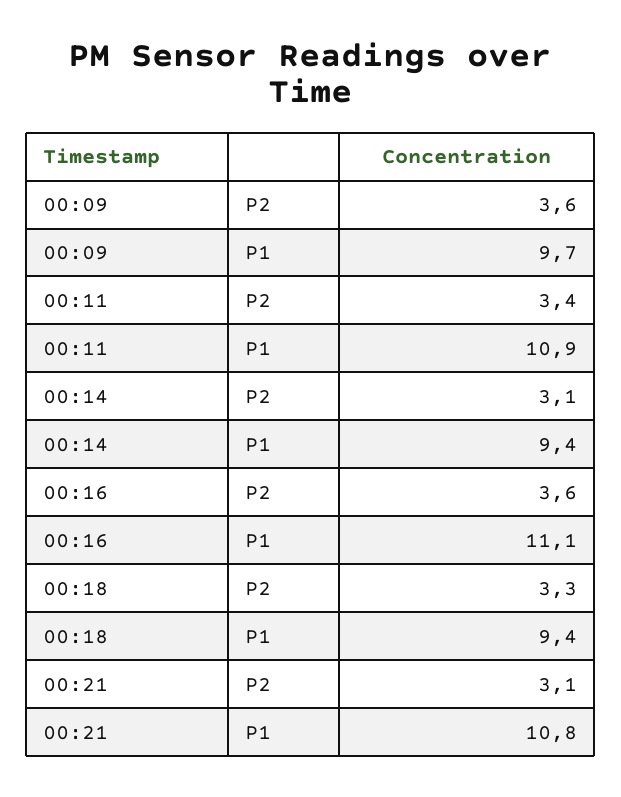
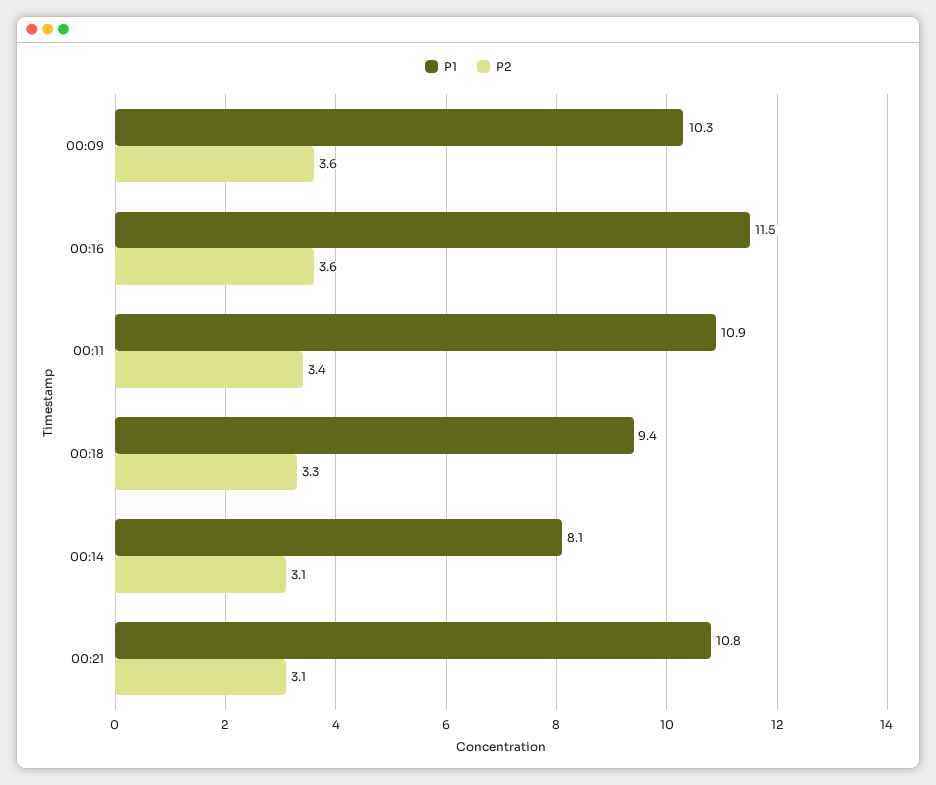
  {
    "P2": {
      "00:09": 3.6,
      "00:11": 3.4,
      "00:14": 3.1,
      "00:16": 3.6,
      "00:18": 3.3,
      "00:21": 3.1
    },
    "P1": {
-     "00:09": 9.7,
+     "00:09": 10.3,
      "00:11": 10.9,
-     "00:14": 9.4,
+     "00:14": 8.1,
-     "00:16": 11.1,
+     "00:16": 11.5,
      "00:18": 9.4,
      "00:21": 10.8
    }
  }

